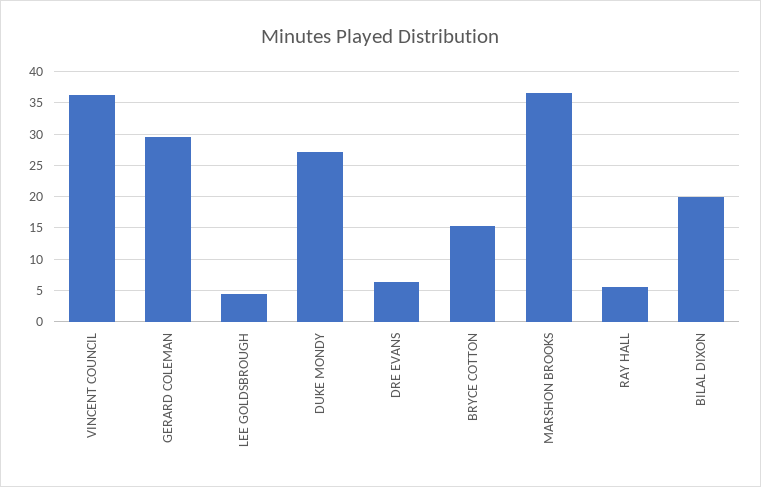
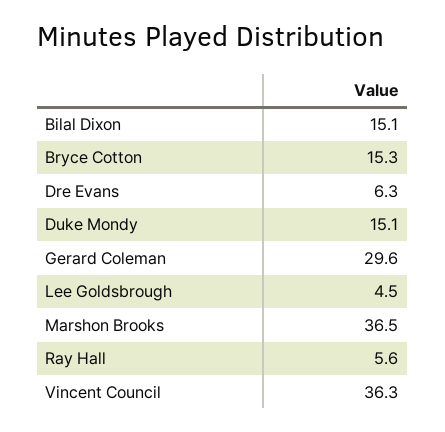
  {
    "VINCENT COUNCIL": 36.3,
    "GERARD COLEMAN": 29.6,
    "LEE GOLDSBROUGH": 4.5,
-   "DUKE MONDY": 27,
+   "DUKE MONDY": 15.1,
    "DRE EVANS": 6.3,
    "BRYCE COTTON": 15.3,
    "MARSHON BROOKS": 36.5,
    "RAY HALL": 5.6,
-   "BILAL DIXON": 20
+   "BILAL DIXON": 15.1
  }

